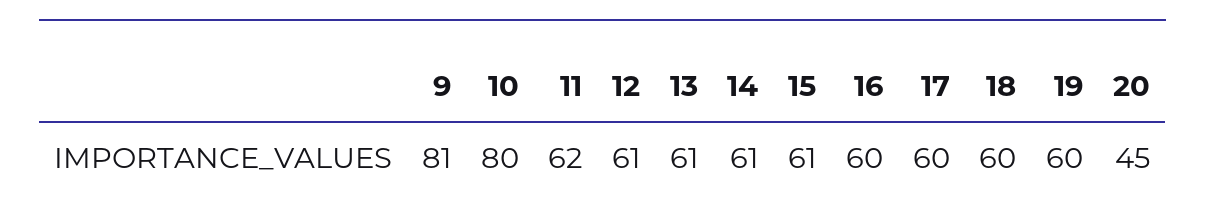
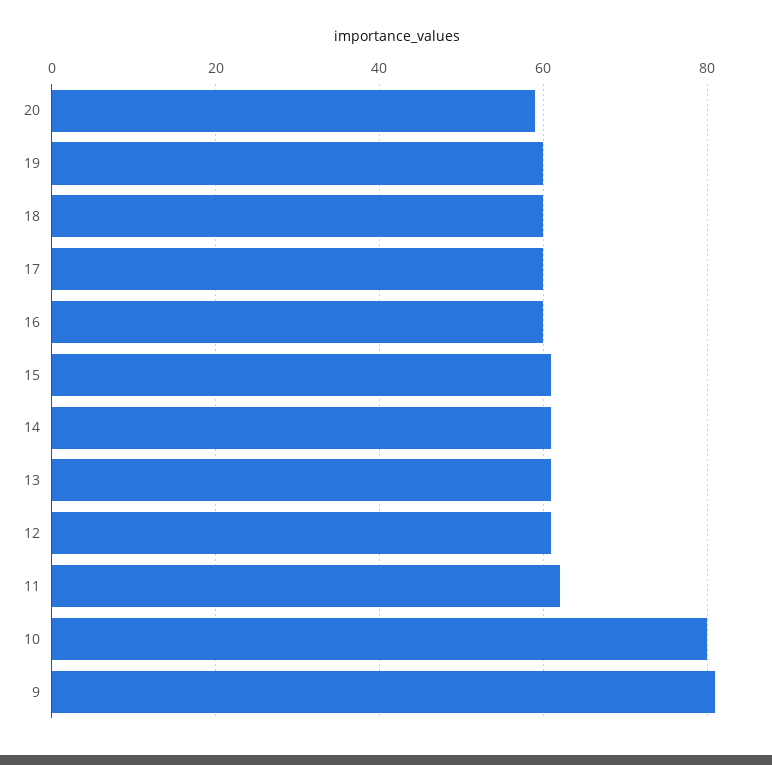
  {
    "9": 81,
    "10": 80,
    "11": 62,
    "12": 61,
    "13": 61,
    "14": 61,
    "15": 61,
    "16": 60,
    "17": 60,
    "18": 60,
    "19": 60,
-   "20": 45
+   "20": 60
  }

